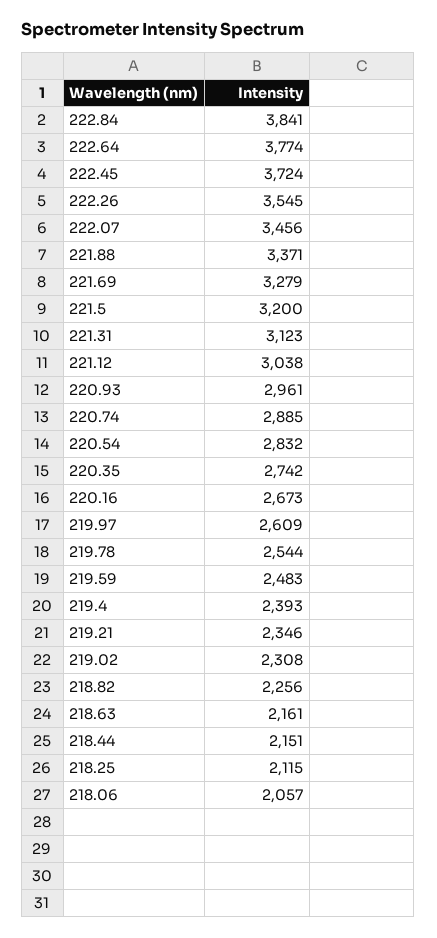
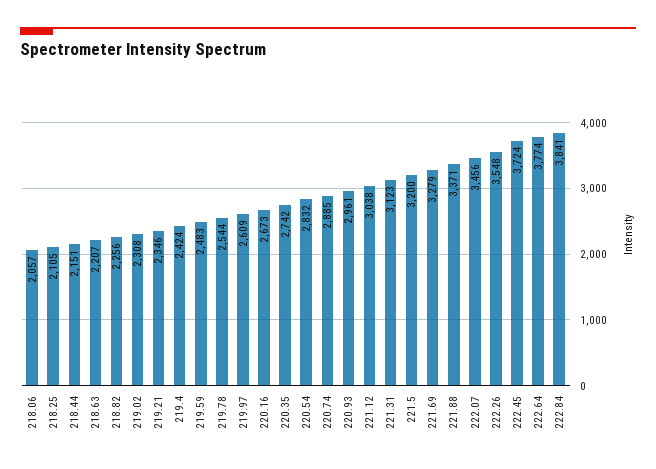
  {
    "222.84": 3841,
    "222.64": 3774,
    "222.45": 3724,
-   "222.26": 3545,
+   "222.26": 3548,
    "222.07": 3456,
    "221.88": 3371,
    "221.69": 3279,
    "221.5": 3200,
    "221.31": 3123,
    "221.12": 3038,
    "220.93": 2961,
    "220.74": 2885,
    "220.54": 2832,
    "220.35": 2742,
    "220.16": 2673,
    "219.97": 2609,
    "219.78": 2544,
    "219.59": 2483,
-   "219.4": 2393,
+   "219.4": 2424,
    "219.21": 2346,
    "219.02": 2308,
    "218.82": 2256,
-   "218.63": 2161,
+   "218.63": 2207,
    "218.44": 2151,
-   "218.25": 2115,
+   "218.25": 2105,
    "218.06": 2057
  }

